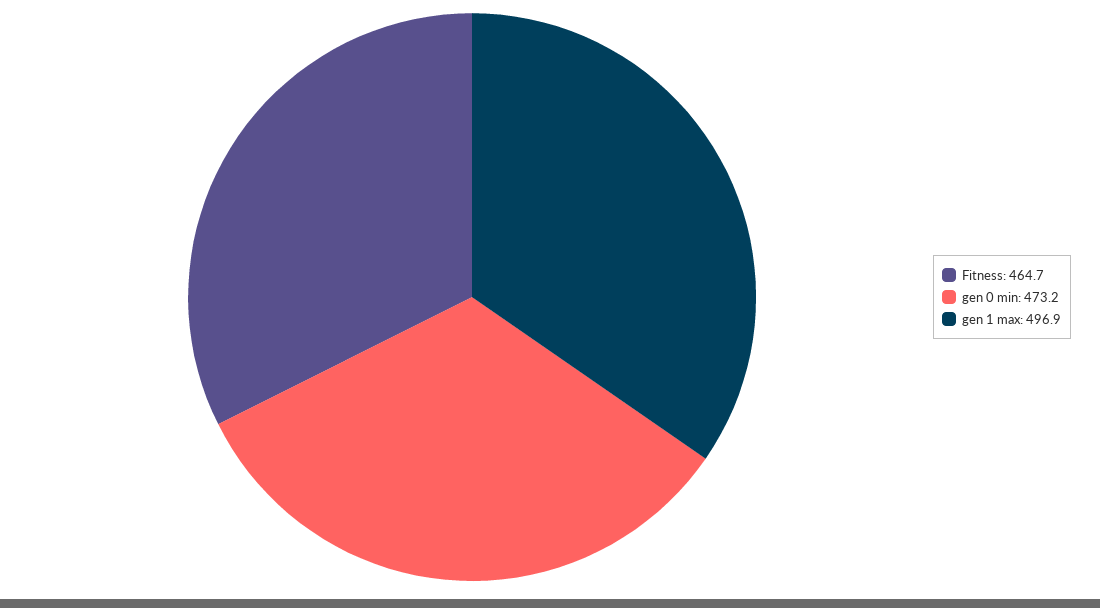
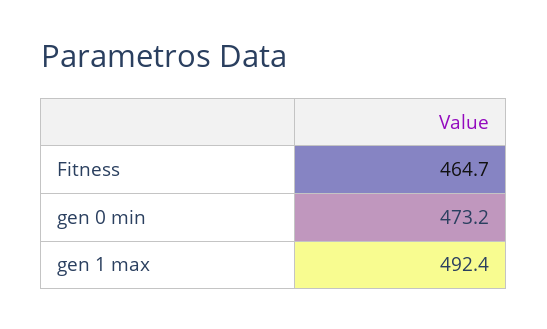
  {
    "Fitness": 464.7,
    "gen 0 min": 473.2,
-   "gen 1 max": 496.9
+   "gen 1 max": 492.4
  }

